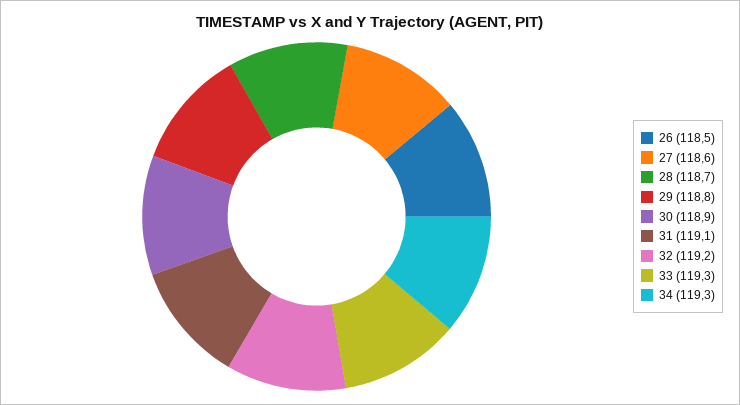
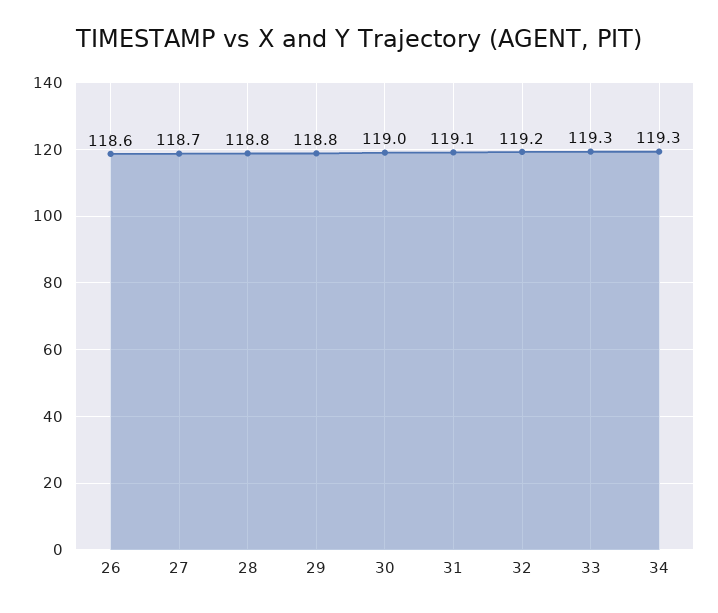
  {
-   "26": 118.5,
+   "26": 118.6,
-   "27": 118.6,
+   "27": 118.7,
-   "28": 118.7,
+   "28": 118.8,
    "29": 118.8,
-   "30": 118.9,
+   "30": 119,
    "31": 119.1,
    "32": 119.2,
    "33": 119.3,
    "34": 119.3
  }

